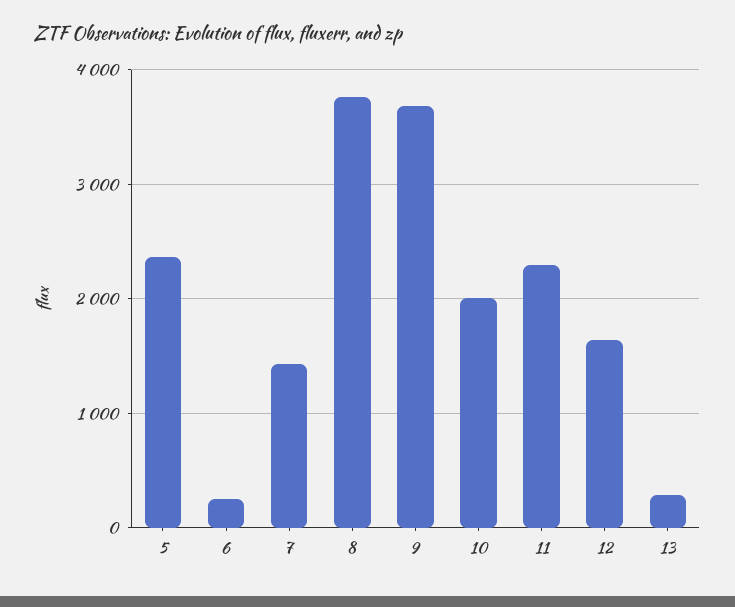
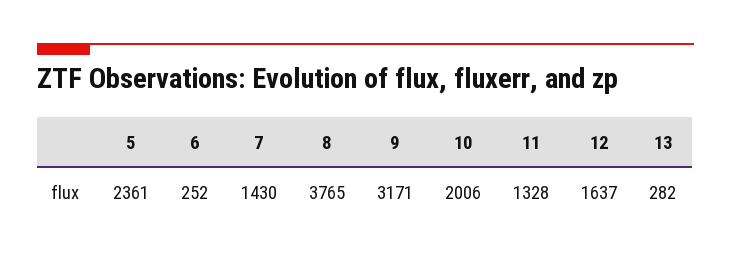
  {
    "5": 2361,
    "6": 252,
    "7": 1430,
    "8": 3765,
-   "9": 3700,
+   "9": 3171,
    "10": 2006,
-   "11": 2300,
+   "11": 1328,
    "12": 1637,
    "13": 282
  }

